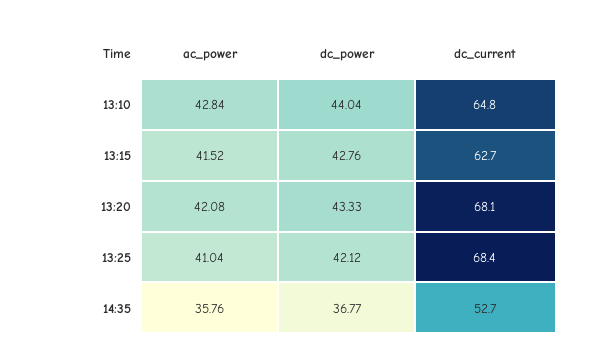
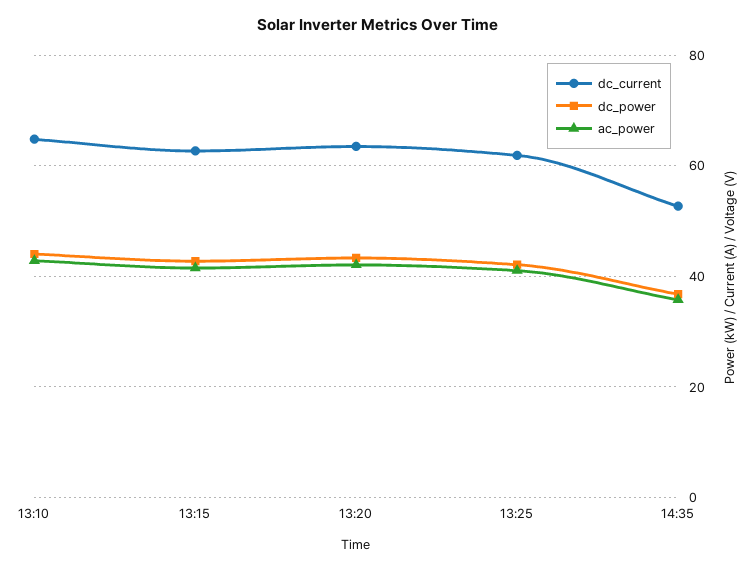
  {
    "ac_power": {
      "13:10": 42.84,
      "13:15": 41.52,
      "13:20": 42.08,
      "13:25": 41.04,
      "14:35": 35.76
    },
    "dc_power": {
      "13:10": 44.04,
      "13:15": 42.76,
      "13:20": 43.33,
      "13:25": 42.12,
      "14:35": 36.77
    },
    "dc_current": {
      "13:10": 64.8,
      "13:15": 62.7,
-     "13:20": 68.1,
+     "13:20": 64,
-     "13:25": 68.4,
+     "13:25": 62,
      "14:35": 52.7
    }
  }

